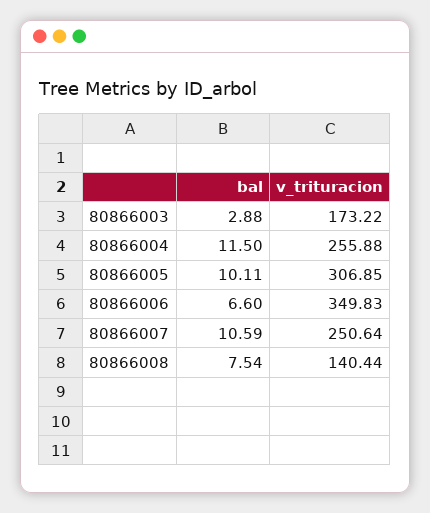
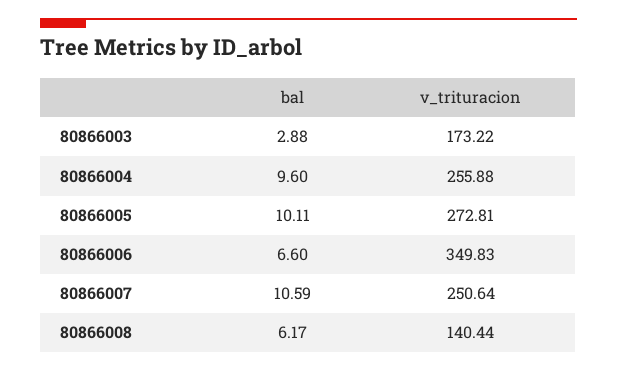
  {
    "bal": {
      "80866003": 2.88,
-     "80866004": 11.5,
+     "80866004": 9.6,
      "80866005": 10.11,
      "80866006": 6.6,
      "80866007": 10.59,
-     "80866008": 7.54
+     "80866008": 6.17
    },
    "v_trituracion": {
      "80866003": 173.22,
      "80866004": 255.88,
-     "80866005": 306.85,
+     "80866005": 272.81,
      "80866006": 349.83,
      "80866007": 250.64,
      "80866008": 140.44
    }
  }

